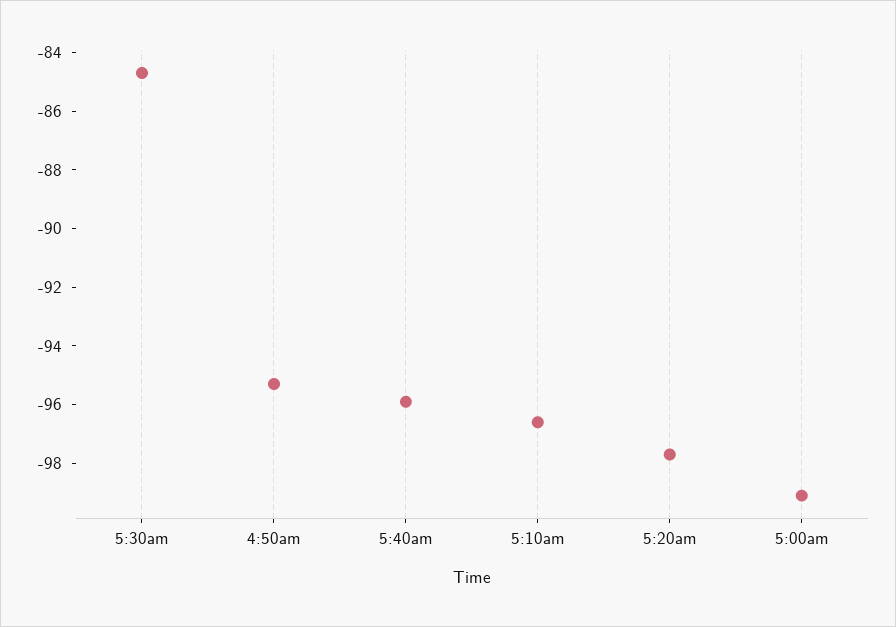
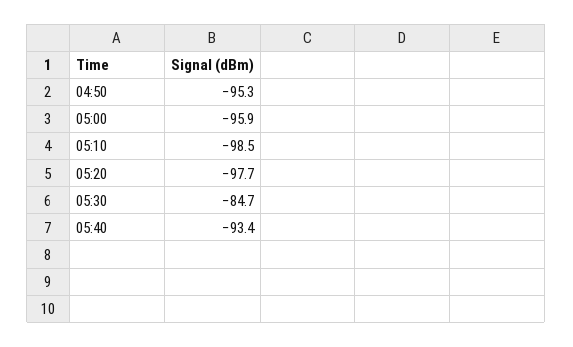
  {
    "5:30am": -84.7,
    "4:50am": -95.3,
-   "5:40am": -96,
+   "5:40am": -93.4,
-   "5:10am": -96.5,
+   "5:10am": -98.5,
    "5:20am": -97.7,
-   "5:00am": -99
+   "5:00am": -95.9
  }

